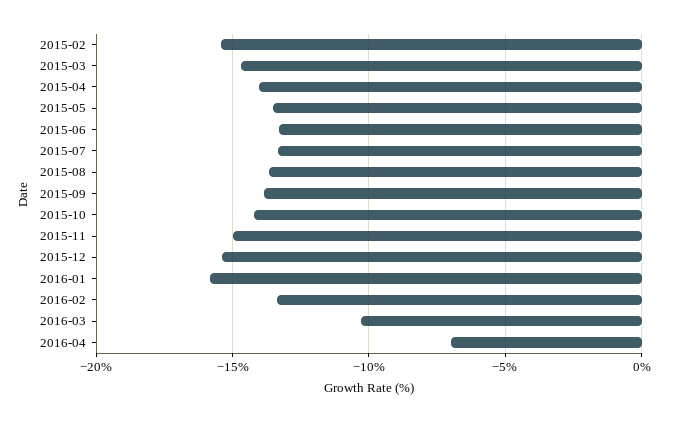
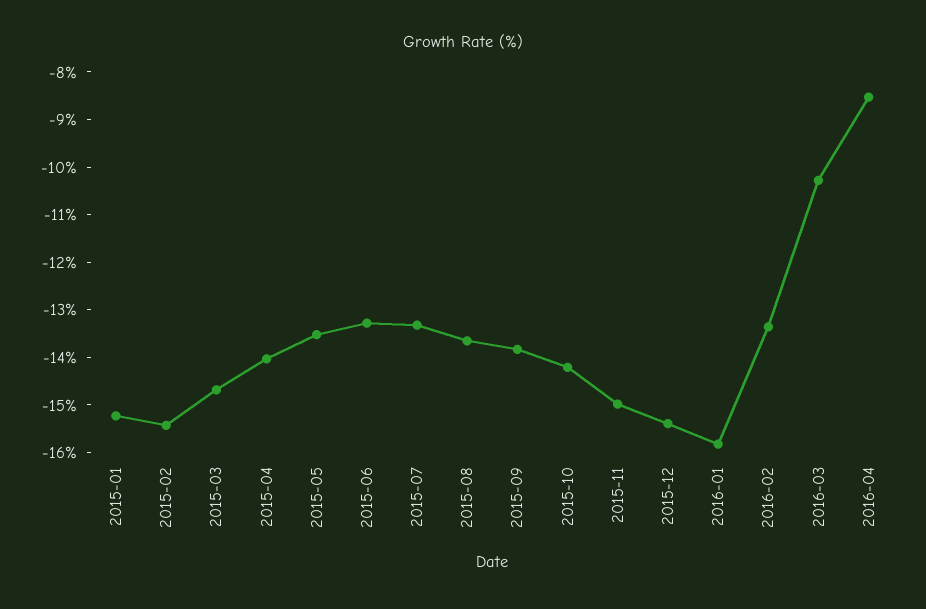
  {
    "2015-02": -15.4,
    "2015-03": -14.6,
    "2015-04": -14,
    "2015-05": -13.6,
    "2015-06": -13.2,
    "2015-07": -13.4,
    "2015-08": -13.6,
    "2015-09": -13.8,
    "2015-10": -14.2,
    "2015-11": -15,
    "2015-12": -15.4,
    "2016-01": -15.8,
    "2016-02": -13.4,
    "2016-03": -10.2,
-   "2016-04": -7
+   "2016-04": -8.6,
+   "2015-01": -15.2
  }

